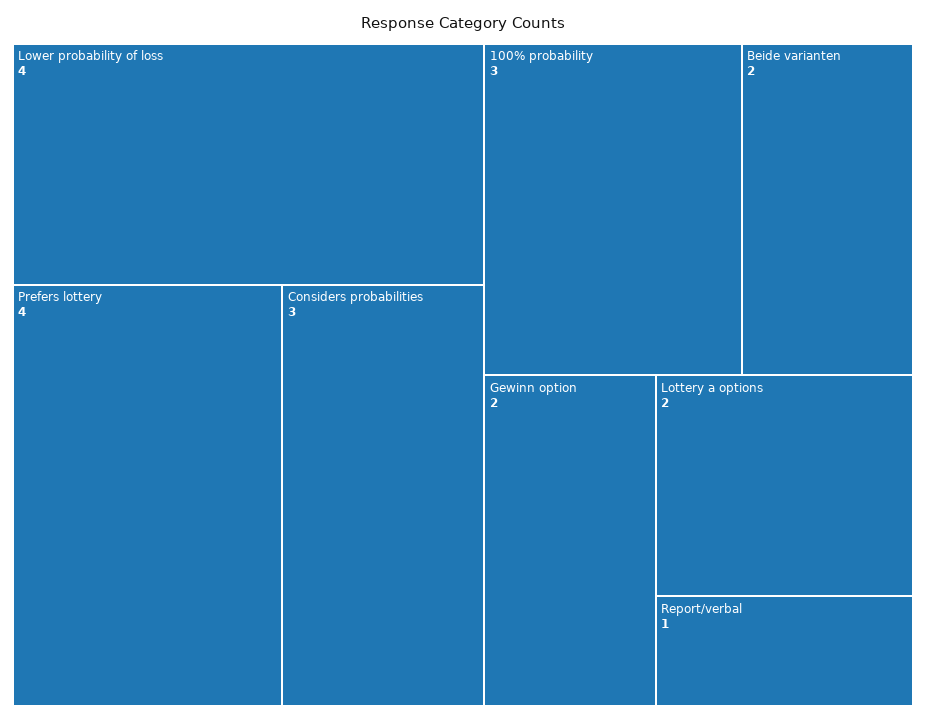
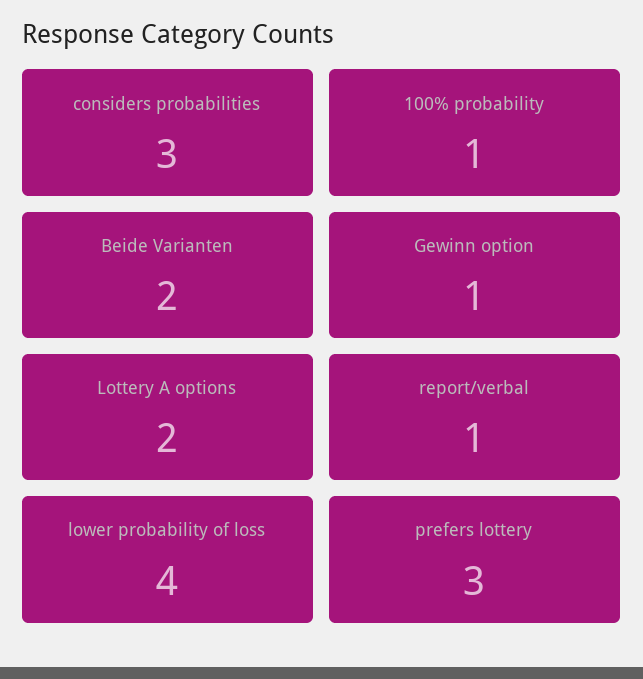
  {
    "Lower probability of loss": 4,
-   "Prefers lottery": 4,
+   "Prefers lottery": 3,
    "Considers probabilities": 3,
-   "100% probability": 3,
+   "100% probability": 1,
    "Beide varianten": 2,
-   "Gewinn option": 2,
+   "Gewinn option": 1,
    "Lottery a options": 2,
    "Report/verbal": 1
  }

